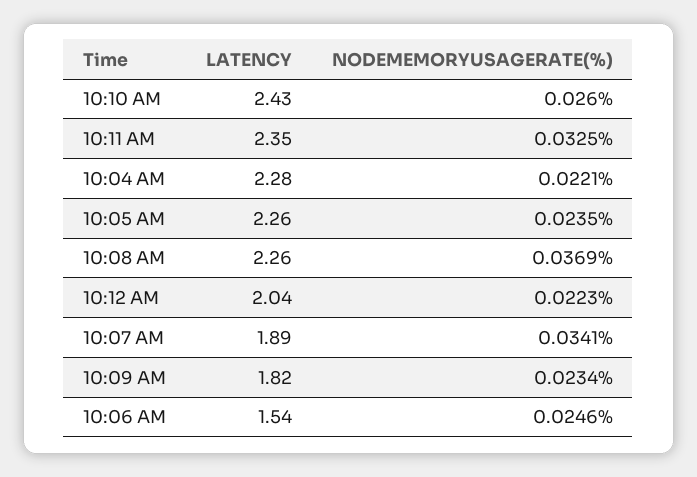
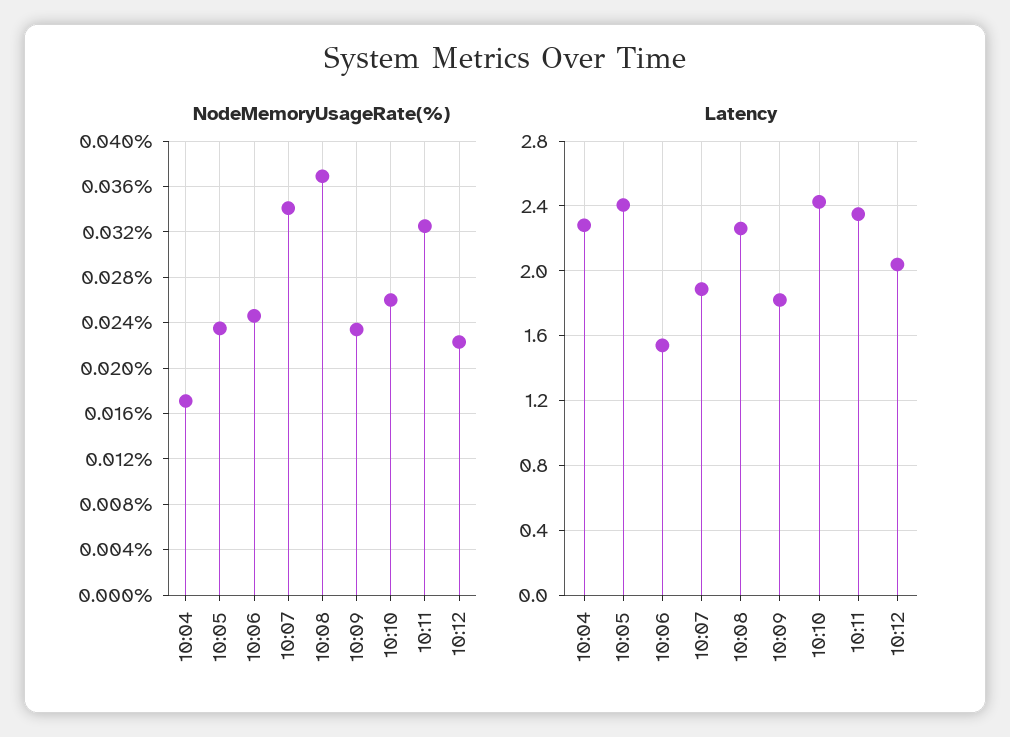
  {
    "LATENCY": {
      "10:10 AM": 2.43,
      "10:11 AM": 2.35,
      "10:04 AM": 2.28,
-     "10:05 AM": 2.26,
+     "10:05 AM": 2.4,
      "10:08 AM": 2.26,
      "10:12 AM": 2.04,
      "10:07 AM": 1.89,
      "10:09 AM": 1.82,
      "10:06 AM": 1.54
    },
    "NODEMEMORYUSAGERATE(%)": {
      "10:10 AM": 0.026,
      "10:11 AM": 0.0325,
-     "10:04 AM": 0.0221,
+     "10:04 AM": 0.017,
      "10:05 AM": 0.0235,
      "10:08 AM": 0.0369,
      "10:12 AM": 0.0223,
      "10:07 AM": 0.0341,
      "10:09 AM": 0.0234,
      "10:06 AM": 0.0246
    }
  }

